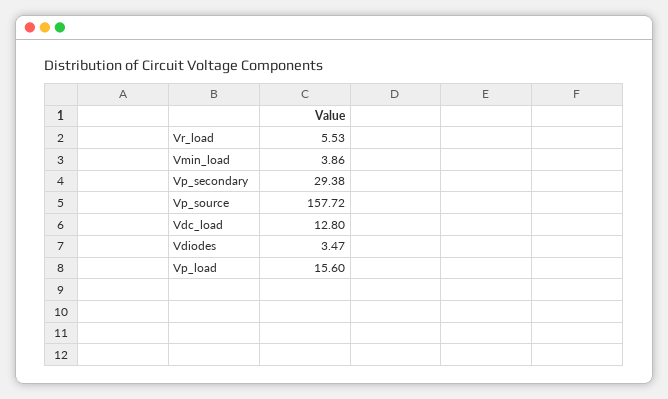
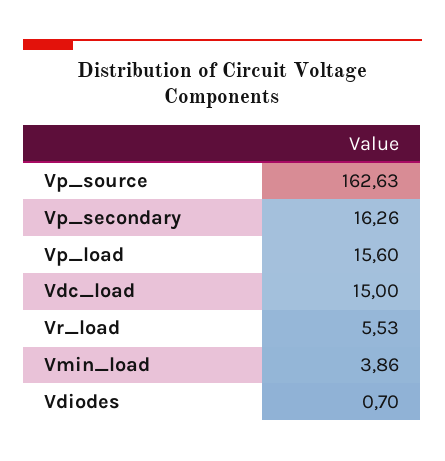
  {
    "Vr_load": 5.53,
    "Vmin_load": 3.86,
-   "Vp_secondary": 29.38,
+   "Vp_secondary": 16.26,
-   "Vp_source": 157.72,
+   "Vp_source": 162.63,
-   "Vdc_load": 12.8,
+   "Vdc_load": 15,
-   "Vdiodes": 3.47,
+   "Vdiodes": 0.7,
    "Vp_load": 15.6
  }

